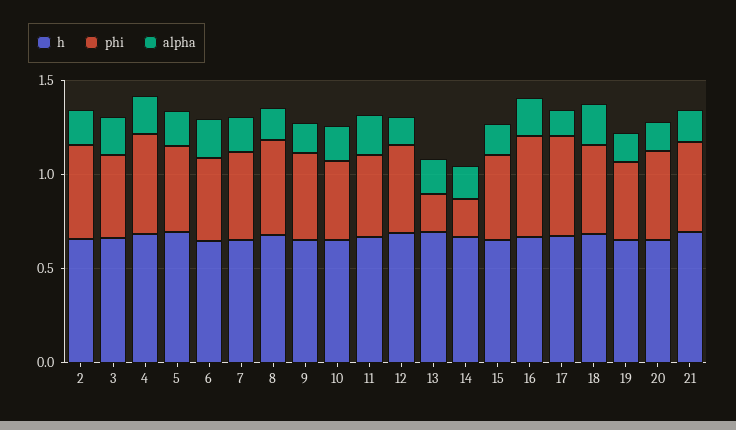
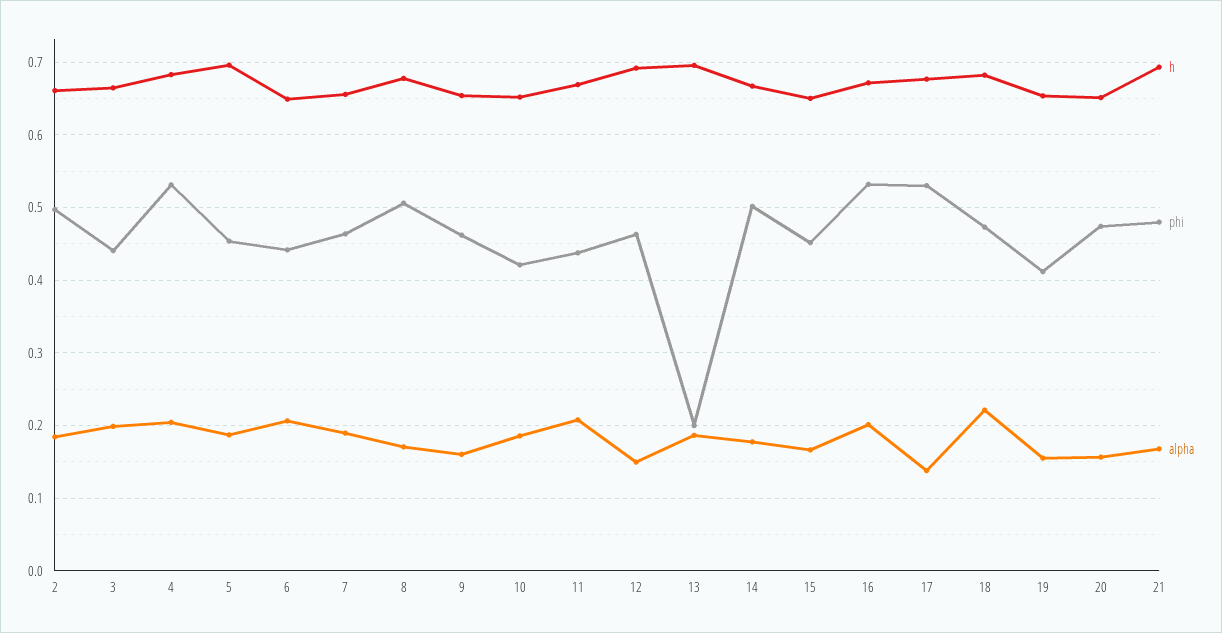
  {
    "h": {
      "2": 0.66,
      "3": 0.66,
      "4": 0.68,
      "5": 0.7,
      "6": 0.65,
      "7": 0.66,
      "8": 0.68,
      "9": 0.65,
      "10": 0.65,
      "11": 0.67,
      "12": 0.69,
      "13": 0.7,
      "14": 0.67,
      "15": 0.65,
      "16": 0.67,
      "17": 0.68,
      "18": 0.68,
      "19": 0.65,
      "20": 0.65,
      "21": 0.69
    },
    "phi": {
      "2": 0.5,
      "3": 0.44,
      "4": 0.53,
      "5": 0.45,
      "6": 0.44,
      "7": 0.46,
      "8": 0.51,
      "9": 0.46,
      "10": 0.42,
      "11": 0.44,
      "12": 0.46,
      "13": 0.2,
-     "14": 0.2,
+     "14": 0.5,
      "15": 0.45,
      "16": 0.53,
      "17": 0.53,
      "18": 0.47,
      "19": 0.41,
      "20": 0.47,
      "21": 0.48
    },
    "alpha": {
      "2": 0.18,
      "3": 0.2,
      "4": 0.2,
      "5": 0.19,
      "6": 0.21,
      "7": 0.19,
      "8": 0.17,
      "9": 0.16,
      "10": 0.19,
      "11": 0.21,
      "12": 0.15,
      "13": 0.19,
      "14": 0.18,
      "15": 0.17,
      "16": 0.2,
      "17": 0.14,
      "18": 0.22,
      "19": 0.16,
      "20": 0.16,
      "21": 0.17
    }
  }

